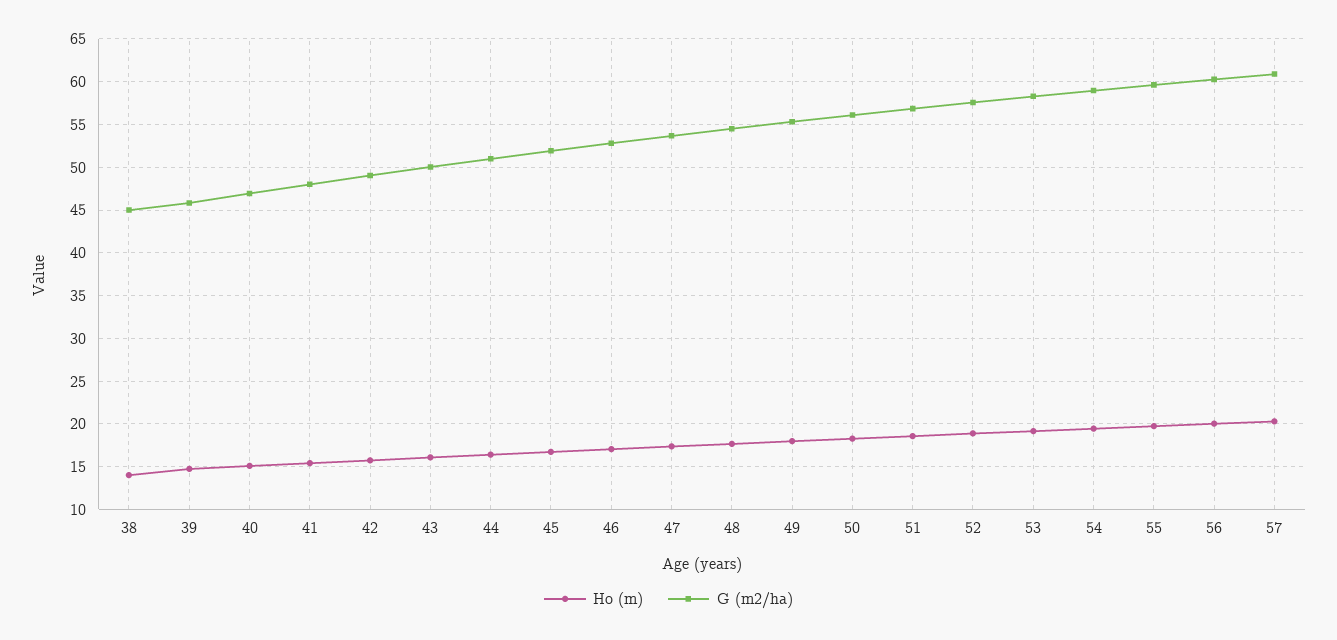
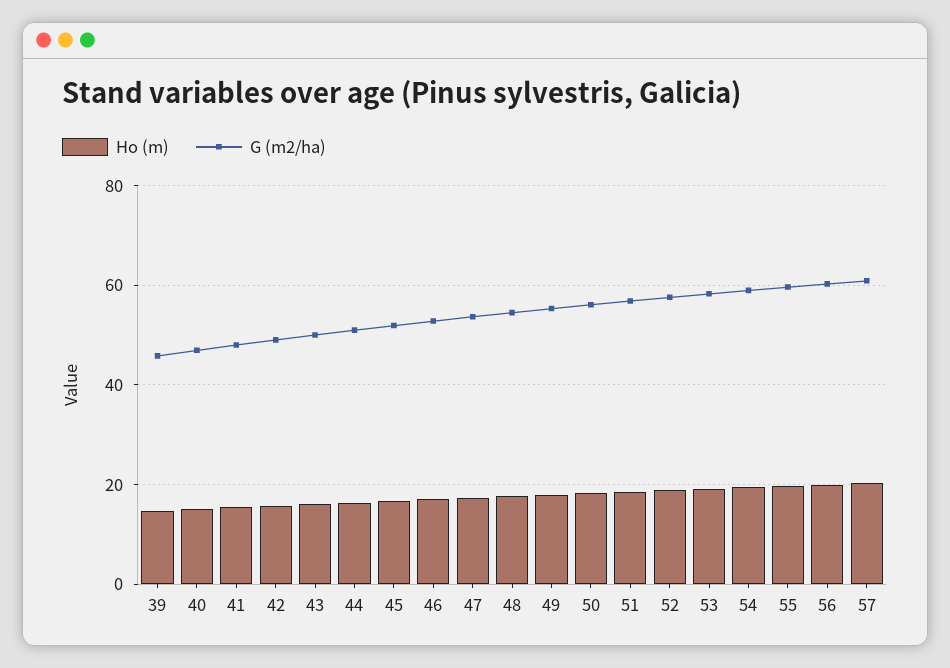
  {
    "Ho (m)": {
-     "38": 14,
      "39": 15,
      "40": 15,
      "41": 15,
      "42": 16,
      "43": 16,
      "44": 16,
      "45": 17,
      "46": 17,
      "47": 17,
      "48": 18,
      "49": 18,
      "50": 18,
      "51": 19,
      "52": 19,
      "53": 19,
      "54": 19,
      "55": 20,
      "56": 20,
      "57": 20
    },
    "G (m2/ha)": {
-     "38": 45,
      "39": 46,
      "40": 47,
      "41": 48,
      "42": 49,
      "43": 50,
      "44": 51,
      "45": 52,
      "46": 53,
      "47": 54,
      "48": 55,
      "49": 55,
      "50": 56,
      "51": 57,
      "52": 58,
      "53": 58,
      "54": 59,
      "55": 60,
      "56": 60,
      "57": 61
    }
  }

